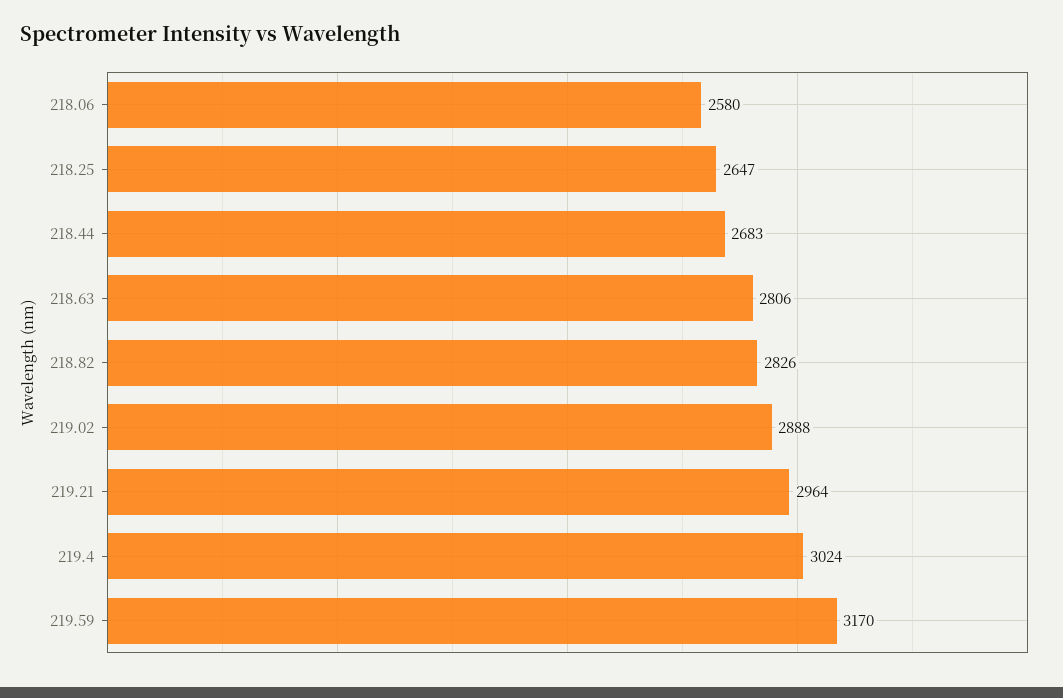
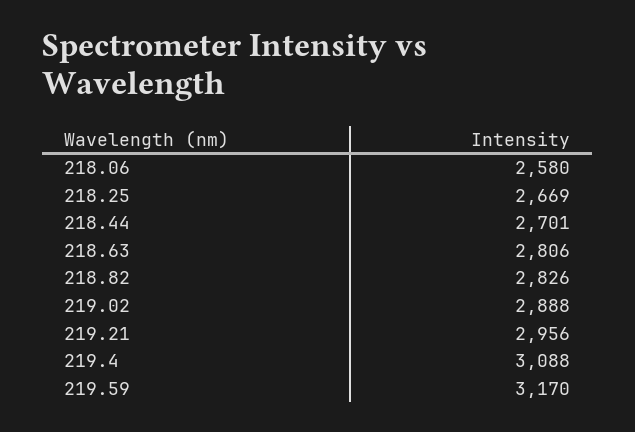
  {
    "218.06": 2580,
-   "218.25": 2647,
+   "218.25": 2669,
-   "218.44": 2683,
+   "218.44": 2701,
    "218.63": 2806,
    "218.82": 2826,
    "219.02": 2888,
-   "219.21": 2964,
+   "219.21": 2956,
-   "219.4": 3024,
+   "219.4": 3088,
    "219.59": 3170
  }

